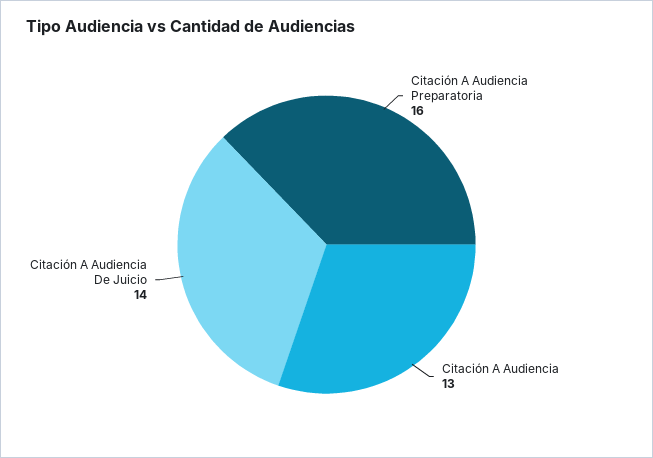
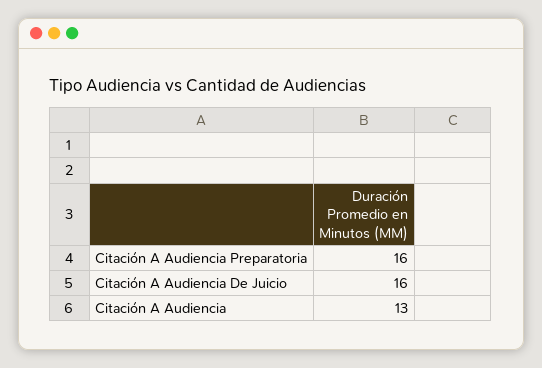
  {
    "Citación A Audiencia Preparatoria": 16,
    "Citación A Audiencia": 13,
-   "Citación A Audiencia De Juicio": 14
+   "Citación A Audiencia De Juicio": 16
  }

